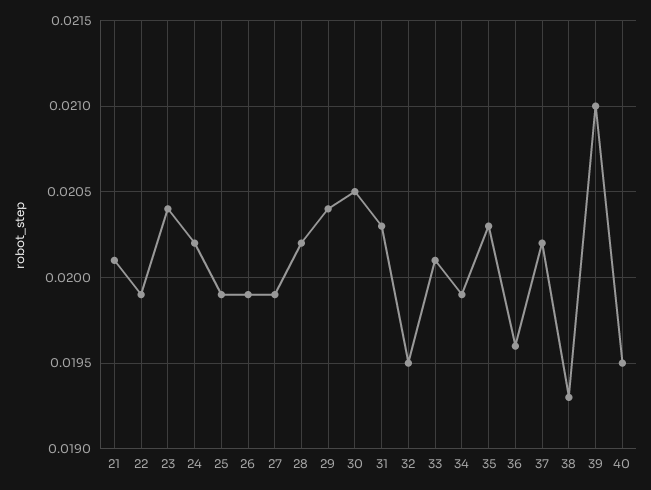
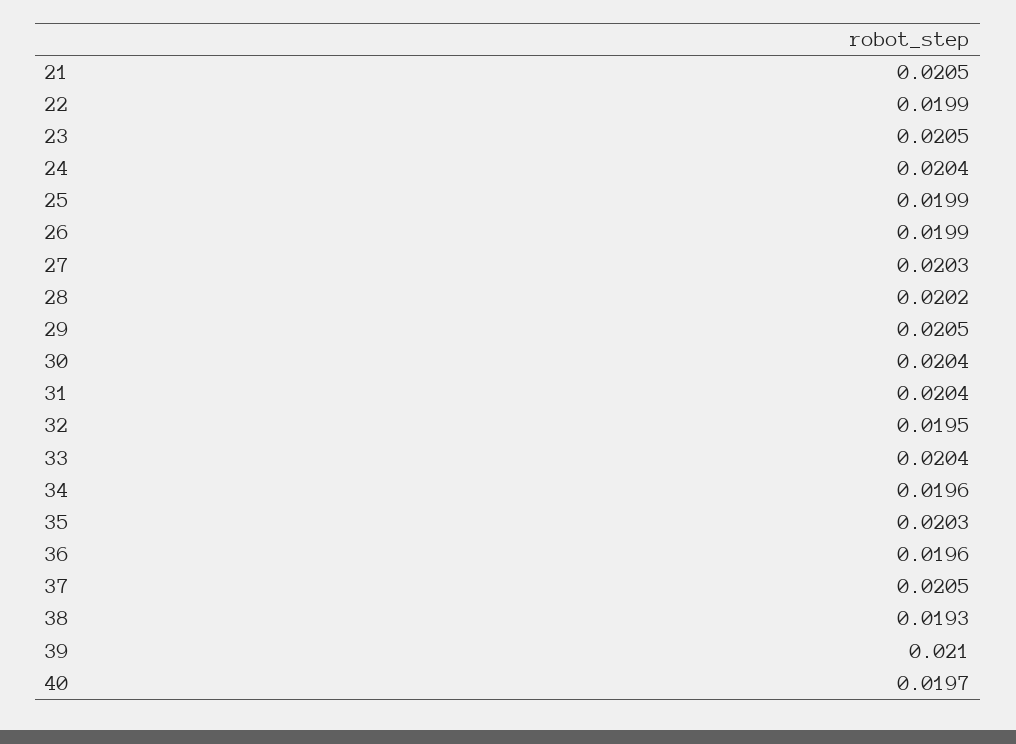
  {
-   "21": 0.0201,
+   "21": 0.0205,
    "22": 0.0199,
-   "23": 0.0204,
+   "23": 0.0205,
-   "24": 0.0202,
+   "24": 0.0204,
    "25": 0.0199,
    "26": 0.0199,
-   "27": 0.0199,
+   "27": 0.0203,
    "28": 0.0202,
-   "29": 0.0204,
+   "29": 0.0205,
-   "30": 0.0205,
+   "30": 0.0204,
-   "31": 0.0203,
+   "31": 0.0204,
    "32": 0.0195,
-   "33": 0.0201,
+   "33": 0.0204,
-   "34": 0.0199,
+   "34": 0.0196,
    "35": 0.0203,
    "36": 0.0196,
-   "37": 0.0202,
+   "37": 0.0205,
    "38": 0.0193,
    "39": 0.021,
-   "40": 0.0195
+   "40": 0.0197
  }

